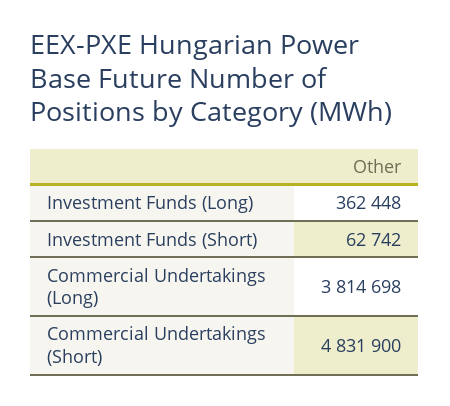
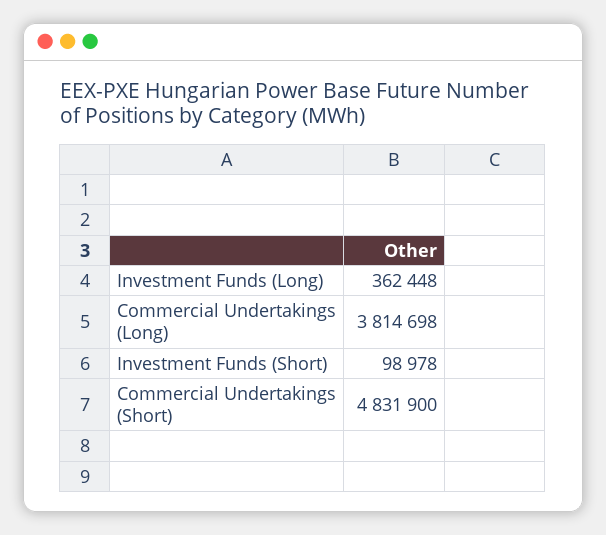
  {
    "Investment Funds (Long)": 362448,
-   "Investment Funds (Short)": 62742,
+   "Investment Funds (Short)": 98978,
    "Commercial Undertakings (Long)": 3814698,
    "Commercial Undertakings (Short)": 4831900
  }

